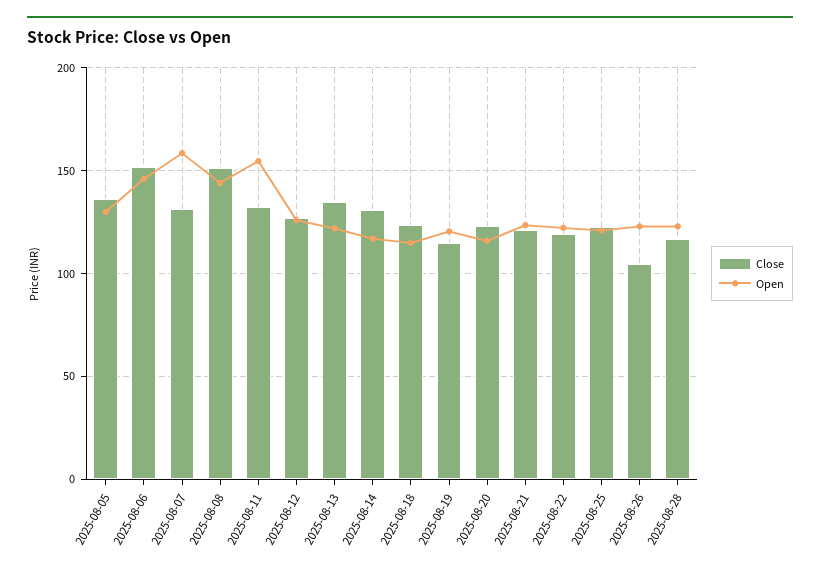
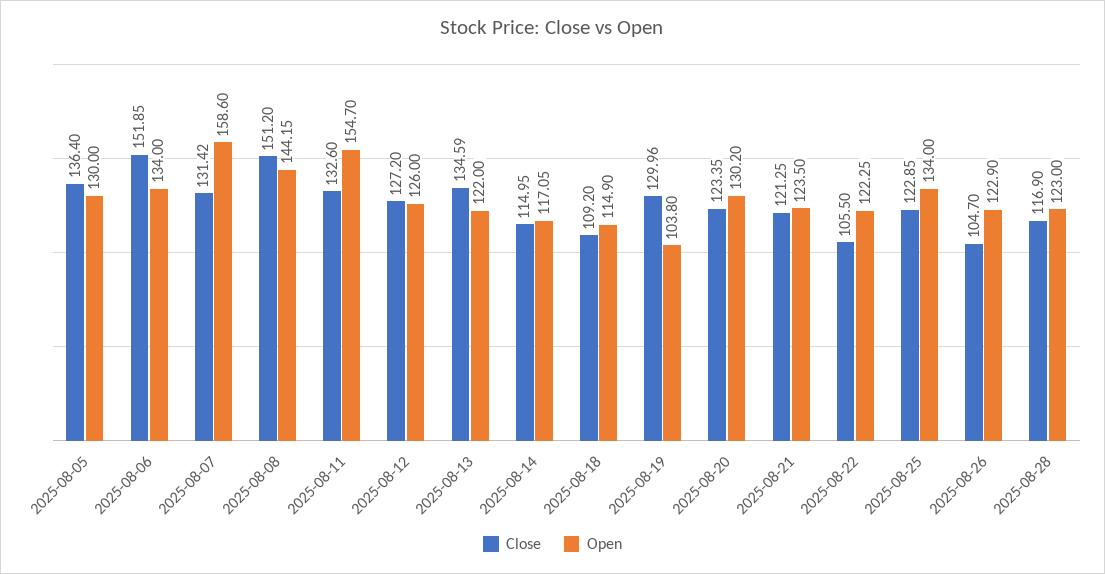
  {
    "Close": {
      "2025-08-05": 136.4,
      "2025-08-06": 151.85,
      "2025-08-07": 131.42,
      "2025-08-08": 151.2,
      "2025-08-11": 132.6,
      "2025-08-12": 127.2,
      "2025-08-13": 134.59,
-     "2025-08-14": 130,
+     "2025-08-14": 114.95,
-     "2025-08-18": 125,
+     "2025-08-18": 109.2,
-     "2025-08-19": 115,
+     "2025-08-19": 129.96,
      "2025-08-20": 123.35,
      "2025-08-21": 121.25,
-     "2025-08-22": 120,
+     "2025-08-22": 105.5,
      "2025-08-25": 122.85,
      "2025-08-26": 104.7,
      "2025-08-28": 116.9
    },
    "Open": {
      "2025-08-05": 130,
-     "2025-08-06": 145,
+     "2025-08-06": 134,
      "2025-08-07": 158.6,
      "2025-08-08": 144.15,
      "2025-08-11": 154.7,
      "2025-08-12": 126,
      "2025-08-13": 122,
      "2025-08-14": 117.05,
      "2025-08-18": 114.9,
-     "2025-08-19": 120,
+     "2025-08-19": 103.8,
-     "2025-08-20": 115,
+     "2025-08-20": 130.2,
      "2025-08-21": 123.5,
      "2025-08-22": 122.25,
-     "2025-08-25": 120,
+     "2025-08-25": 134,
      "2025-08-26": 122.9,
      "2025-08-28": 123
    }
  }

